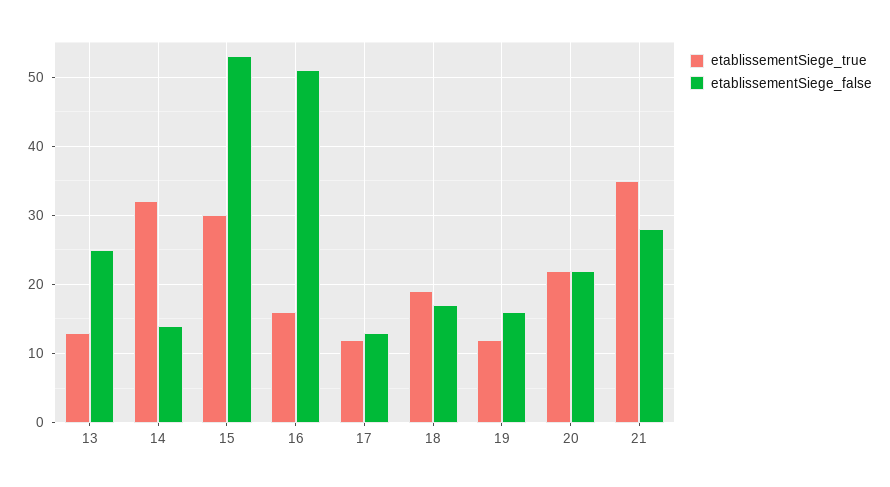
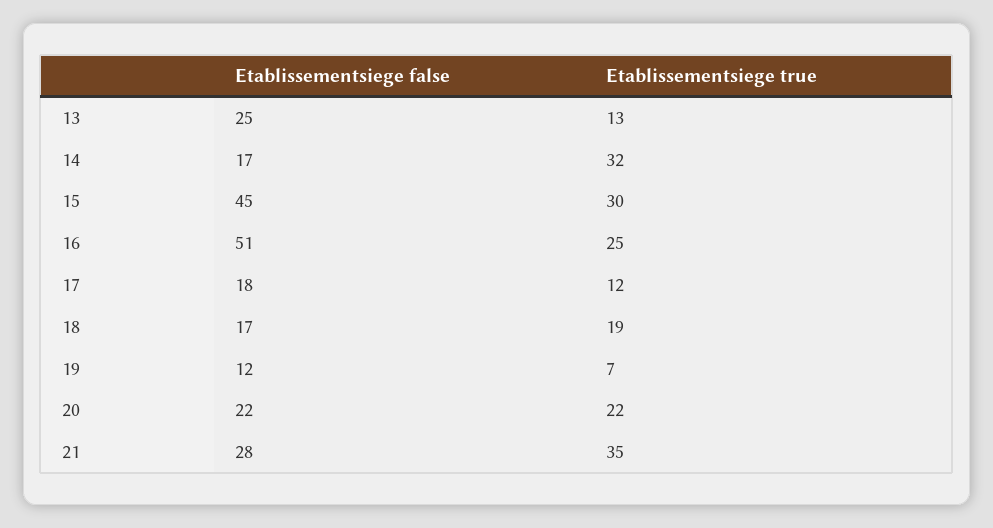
  {
    "etablissementSiege_true": {
      "13": 13,
      "14": 32,
      "15": 30,
-     "16": 16,
+     "16": 25,
      "17": 12,
      "18": 19,
-     "19": 12,
+     "19": 7,
      "20": 22,
      "21": 35
    },
    "etablissementSiege_false": {
      "13": 25,
-     "14": 14,
+     "14": 17,
-     "15": 53,
+     "15": 45,
      "16": 51,
-     "17": 13,
+     "17": 18,
      "18": 17,
-     "19": 16,
+     "19": 12,
      "20": 22,
      "21": 28
    }
  }

